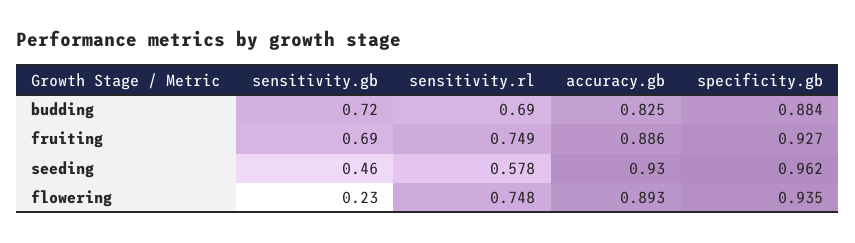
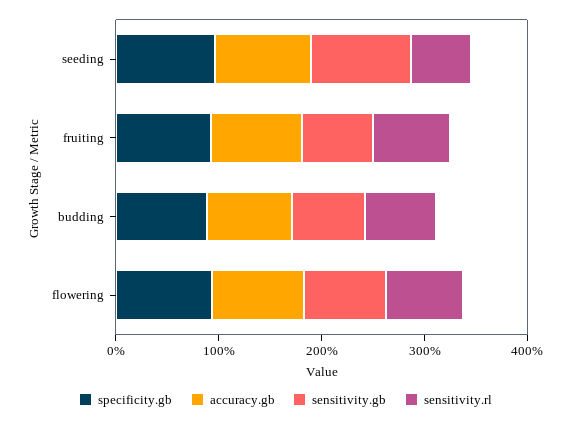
  {
    "sensitivity.gb": {
      "budding": 0.72,
      "fruiting": 0.69,
-     "seeding": 0.46,
+     "seeding": 1,
-     "flowering": 0.23
+     "flowering": 0.8
    },
    "sensitivity.rl": {
      "budding": 0.69,
      "fruiting": 0.749,
      "seeding": 0.578,
      "flowering": 0.748
    },
    "accuracy.gb": {
      "budding": 0.825,
      "fruiting": 0.886,
      "seeding": 0.93,
      "flowering": 0.893
    },
    "specificity.gb": {
      "budding": 0.884,
      "fruiting": 0.927,
      "seeding": 0.962,
      "flowering": 0.935
    }
  }

